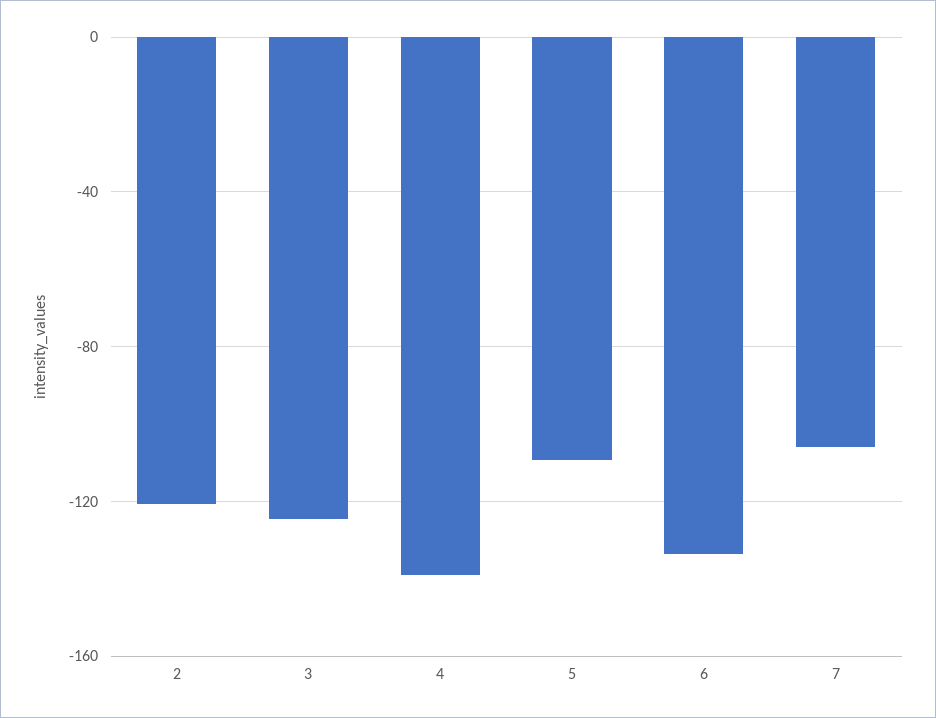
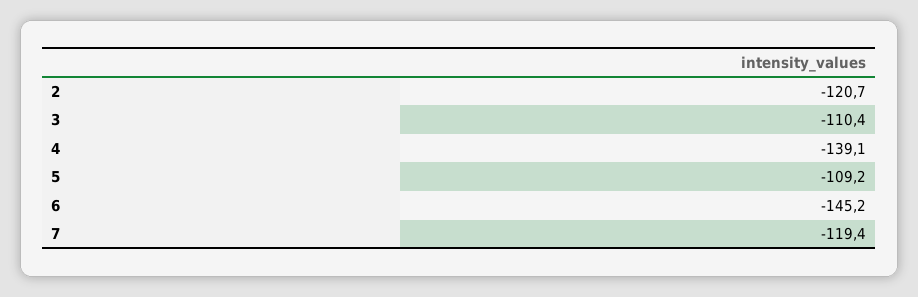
  {
    "2": -120.7,
-   "3": -125,
+   "3": -110.4,
    "4": -139.1,
    "5": -109.2,
-   "6": -135,
+   "6": -145.2,
-   "7": -105
+   "7": -119.4
  }

